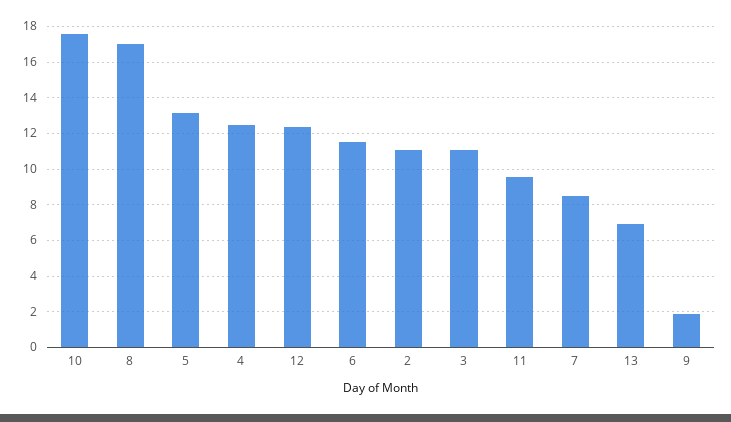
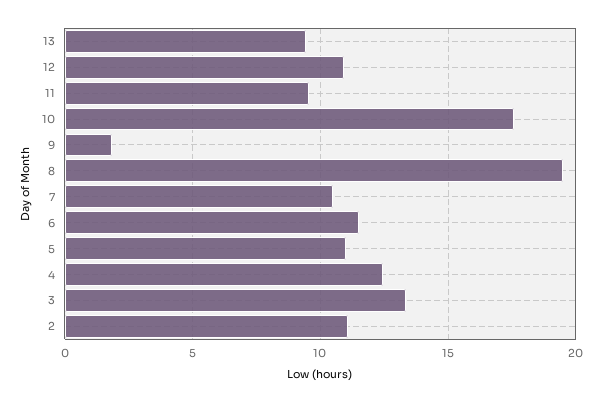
  {
    "10": 17.5,
-   "8": 17,
+   "8": 19.5,
-   "5": 13,
+   "5": 11,
    "4": 12.5,
-   "12": 12.5,
+   "12": 11,
    "6": 11.5,
    "2": 11,
-   "3": 11,
+   "3": 13.5,
    "11": 9.5,
-   "7": 8.5,
+   "7": 10.5,
-   "13": 7,
+   "13": 9.5,
    "9": 2
  }

